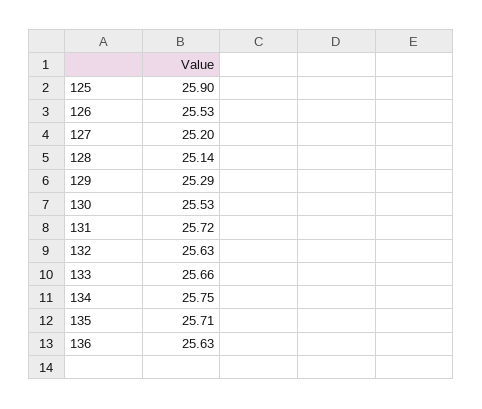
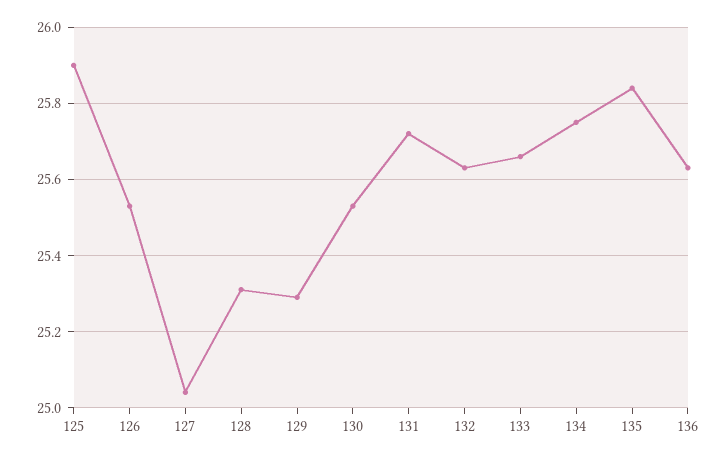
  {
    "125": 25.9,
    "126": 25.53,
-   "127": 25.2,
+   "127": 25.05,
-   "128": 25.14,
+   "128": 25.3,
    "129": 25.29,
    "130": 25.53,
    "131": 25.72,
    "132": 25.63,
    "133": 25.66,
    "134": 25.75,
-   "135": 25.71,
+   "135": 25.85,
    "136": 25.63
  }

